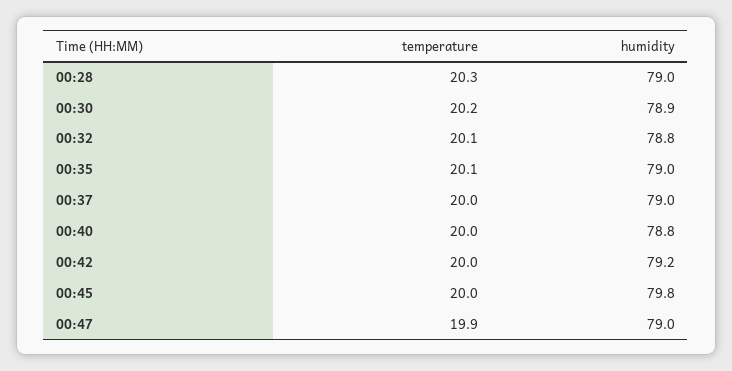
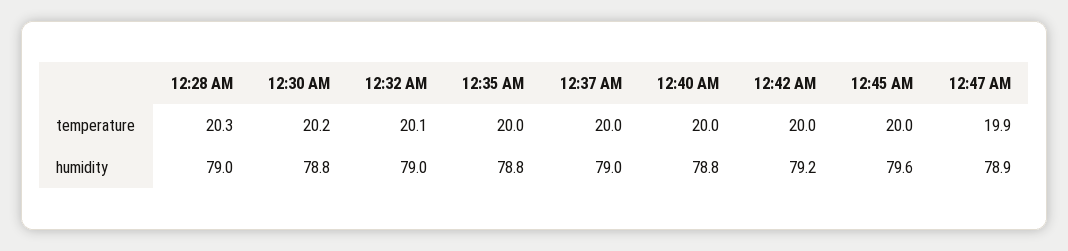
  {
    "temperature": {
      "00:28": 20.3,
      "00:30": 20.2,
      "00:32": 20.1,
-     "00:35": 20.1,
+     "00:35": 20,
      "00:37": 20,
      "00:40": 20,
      "00:42": 20,
      "00:45": 20,
      "00:47": 19.9
    },
    "humidity": {
      "00:28": 79,
-     "00:30": 78.9,
+     "00:30": 78.8,
-     "00:32": 78.8,
+     "00:32": 79,
-     "00:35": 79,
+     "00:35": 78.8,
      "00:37": 79,
      "00:40": 78.8,
      "00:42": 79.2,
-     "00:45": 79.8,
+     "00:45": 79.6,
-     "00:47": 79
+     "00:47": 78.9
    }
  }

